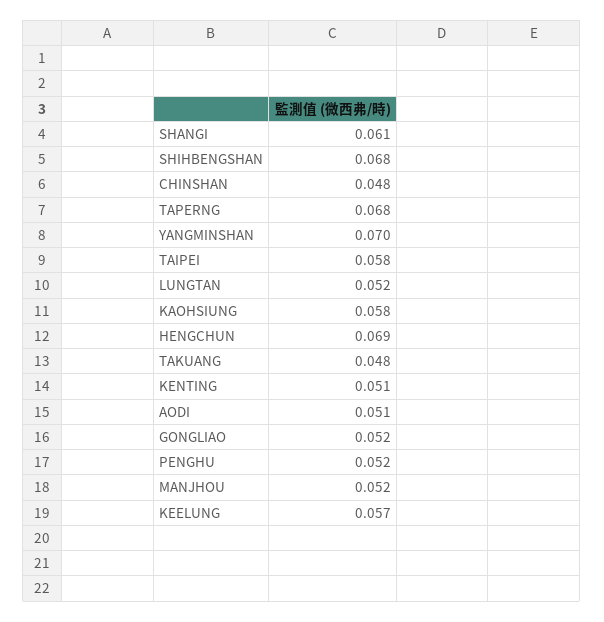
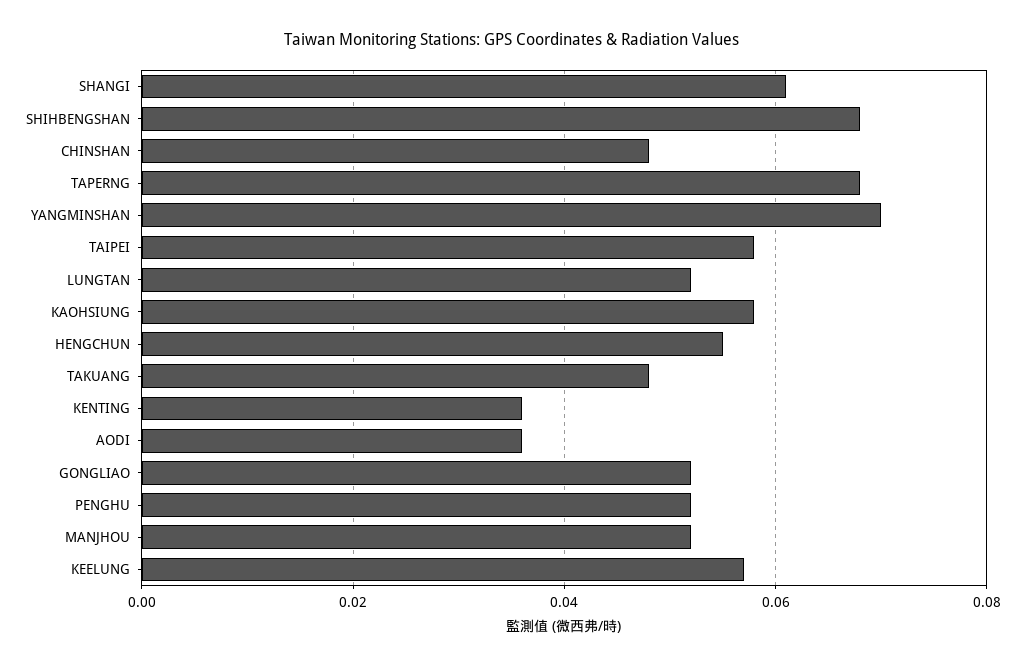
  {
    "SHANGI": 0.061,
    "SHIHBENGSHAN": 0.068,
    "CHINSHAN": 0.048,
    "TAPERNG": 0.068,
    "YANGMINSHAN": 0.07,
    "TAIPEI": 0.058,
    "LUNGTAN": 0.052,
    "KAOHSIUNG": 0.058,
-   "HENGCHUN": 0.069,
+   "HENGCHUN": 0.055,
    "TAKUANG": 0.048,
-   "KENTING": 0.051,
+   "KENTING": 0.035,
-   "AODI": 0.051,
+   "AODI": 0.035,
    "GONGLIAO": 0.052,
    "PENGHU": 0.052,
    "MANJHOU": 0.052,
    "KEELUNG": 0.057
  }

